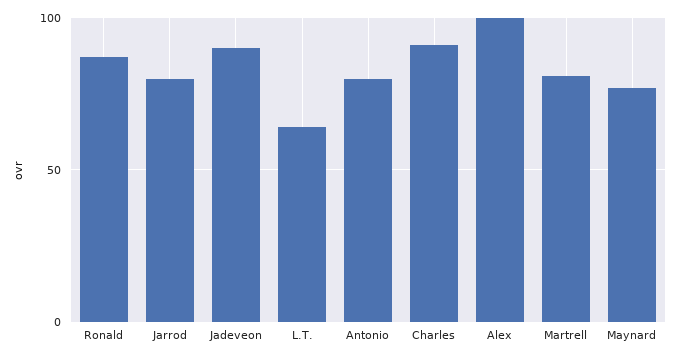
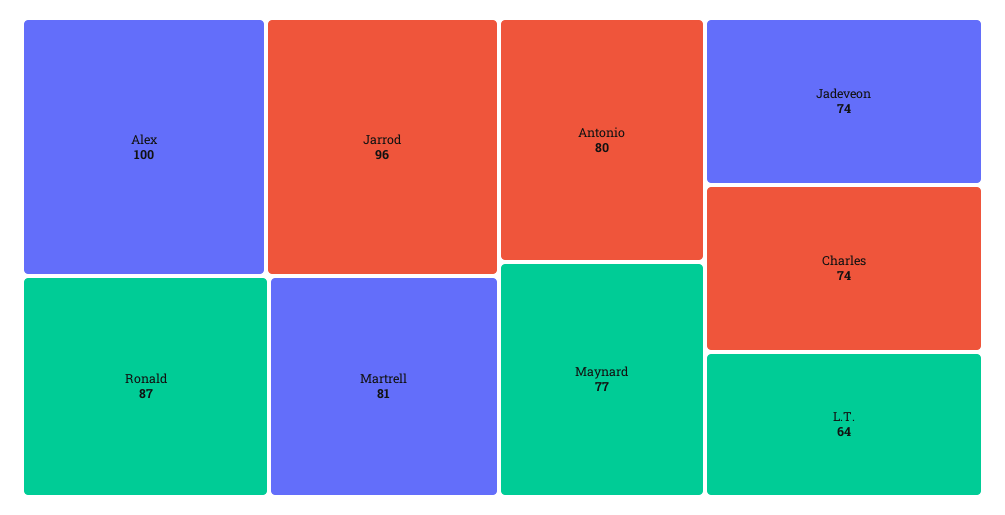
  {
    "Ronald": 87,
-   "Jarrod": 80,
+   "Jarrod": 96,
-   "Jadeveon": 90,
+   "Jadeveon": 74,
    "L.T.": 64,
    "Antonio": 80,
-   "Charles": 90,
+   "Charles": 74,
    "Alex": 100,
    "Martrell": 81,
    "Maynard": 77
  }

